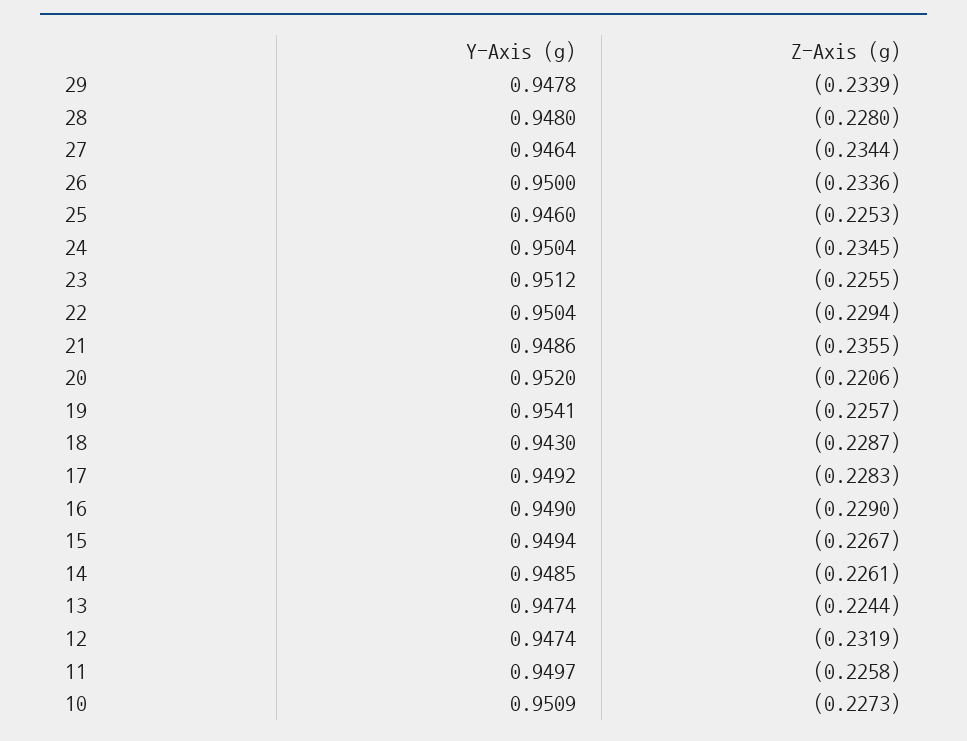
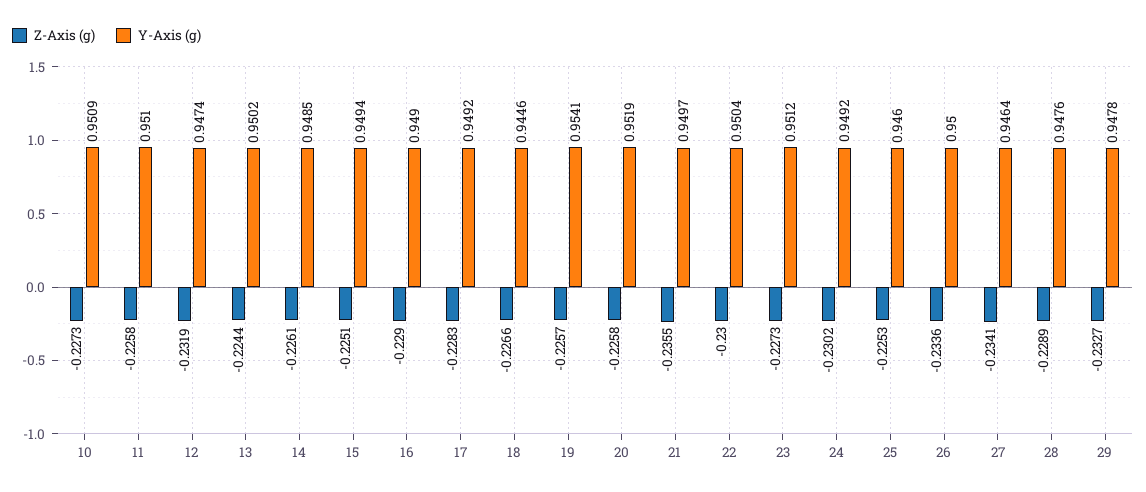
  {
    "Y-Axis (g)": {
      "29": 0.9478,
-     "28": 0.948,
+     "28": 0.9476,
      "27": 0.9464,
      "26": 0.95,
      "25": 0.946,
-     "24": 0.9504,
+     "24": 0.9492,
      "23": 0.9512,
      "22": 0.9504,
-     "21": 0.9486,
+     "21": 0.9497,
-     "20": 0.952,
+     "20": 0.9519,
      "19": 0.9541,
-     "18": 0.943,
+     "18": 0.9446,
      "17": 0.9492,
      "16": 0.949,
      "15": 0.9494,
      "14": 0.9485,
-     "13": 0.9474,
+     "13": 0.9502,
      "12": 0.9474,
-     "11": 0.9497,
+     "11": 0.951,
      "10": 0.9509
    },
    "Z-Axis (g)": {
-     "29": -0.2339,
+     "29": -0.2327,
-     "28": -0.228,
+     "28": -0.2289,
-     "27": -0.2344,
+     "27": -0.2341,
      "26": -0.2336,
      "25": -0.2253,
-     "24": -0.2345,
+     "24": -0.2302,
-     "23": -0.2255,
+     "23": -0.2273,
-     "22": -0.2294,
+     "22": -0.23,
      "21": -0.2355,
-     "20": -0.2206,
+     "20": -0.2258,
      "19": -0.2257,
-     "18": -0.2287,
+     "18": -0.2266,
      "17": -0.2283,
      "16": -0.229,
-     "15": -0.2267,
+     "15": -0.2251,
      "14": -0.2261,
      "13": -0.2244,
      "12": -0.2319,
      "11": -0.2258,
      "10": -0.2273
    }
  }

